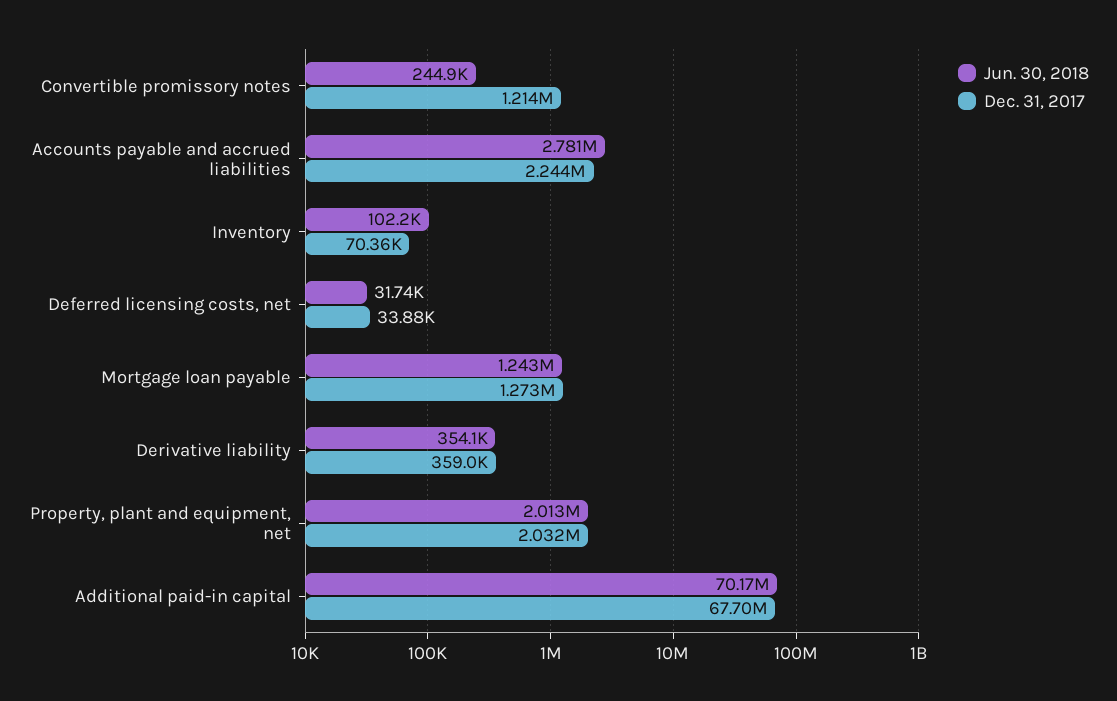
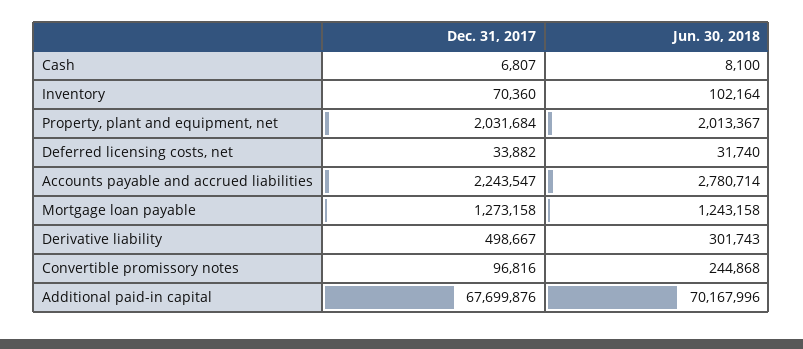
  {
    "Jun. 30, 2018": {
      "Convertible promissory notes": 244868,
      "Accounts payable and accrued liabilities": 2780714,
      "Inventory": 102164,
      "Deferred licensing costs, net": 31740,
      "Mortgage loan payable": 1243158,
-     "Derivative liability": 354100,
+     "Derivative liability": 301743,
      "Property, plant and equipment, net": 2013367,
-     "Additional paid-in capital": 70167996
+     "Additional paid-in capital": 70167996,
+     "Cash": 8100
    },
    "Dec. 31, 2017": {
-     "Convertible promissory notes": 1214000,
+     "Convertible promissory notes": 96816,
      "Accounts payable and accrued liabilities": 2243547,
      "Inventory": 70360,
      "Deferred licensing costs, net": 33882,
      "Mortgage loan payable": 1273158,
-     "Derivative liability": 359000,
+     "Derivative liability": 498667,
      "Property, plant and equipment, net": 2031684,
-     "Additional paid-in capital": 67699876
+     "Additional paid-in capital": 67699876,
+     "Cash": 6807
    }
  }

